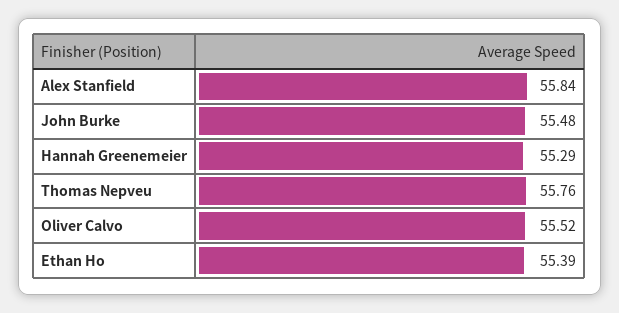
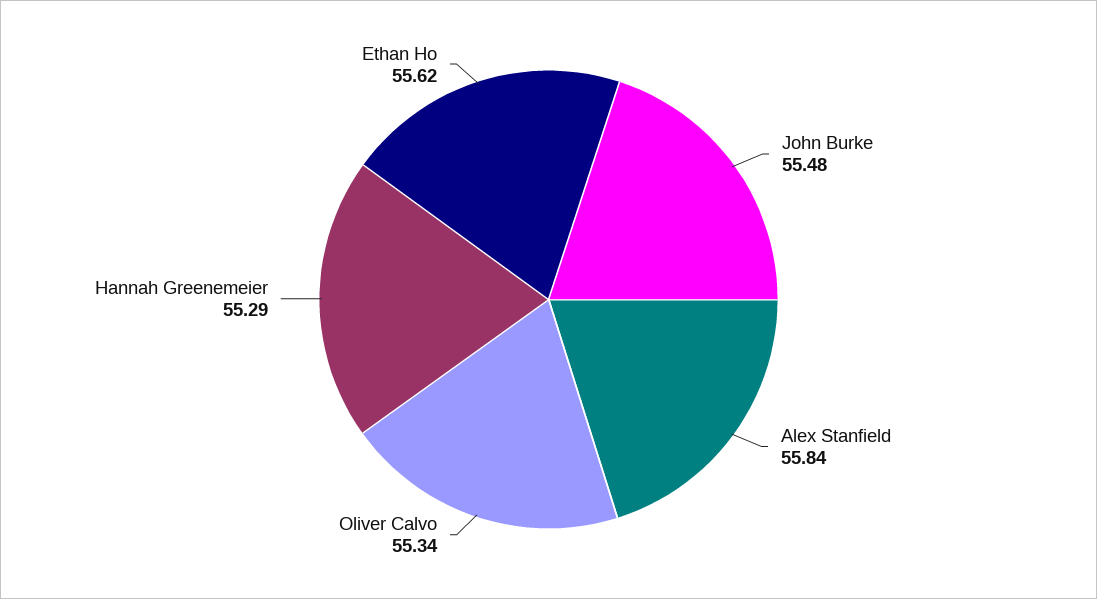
  {
    "Alex Stanfield": 55.84,
    "John Burke": 55.48,
    "Hannah Greenemeier": 55.29,
-   "Thomas Nepveu": 55.76,
-   "Oliver Calvo": 55.52,
+   "Oliver Calvo": 55.34,
-   "Ethan Ho": 55.39
+   "Ethan Ho": 55.62
  }

